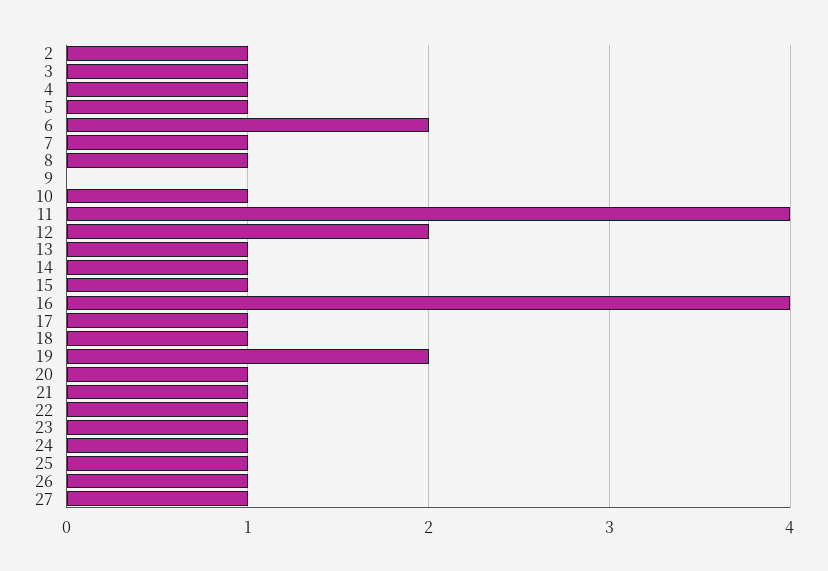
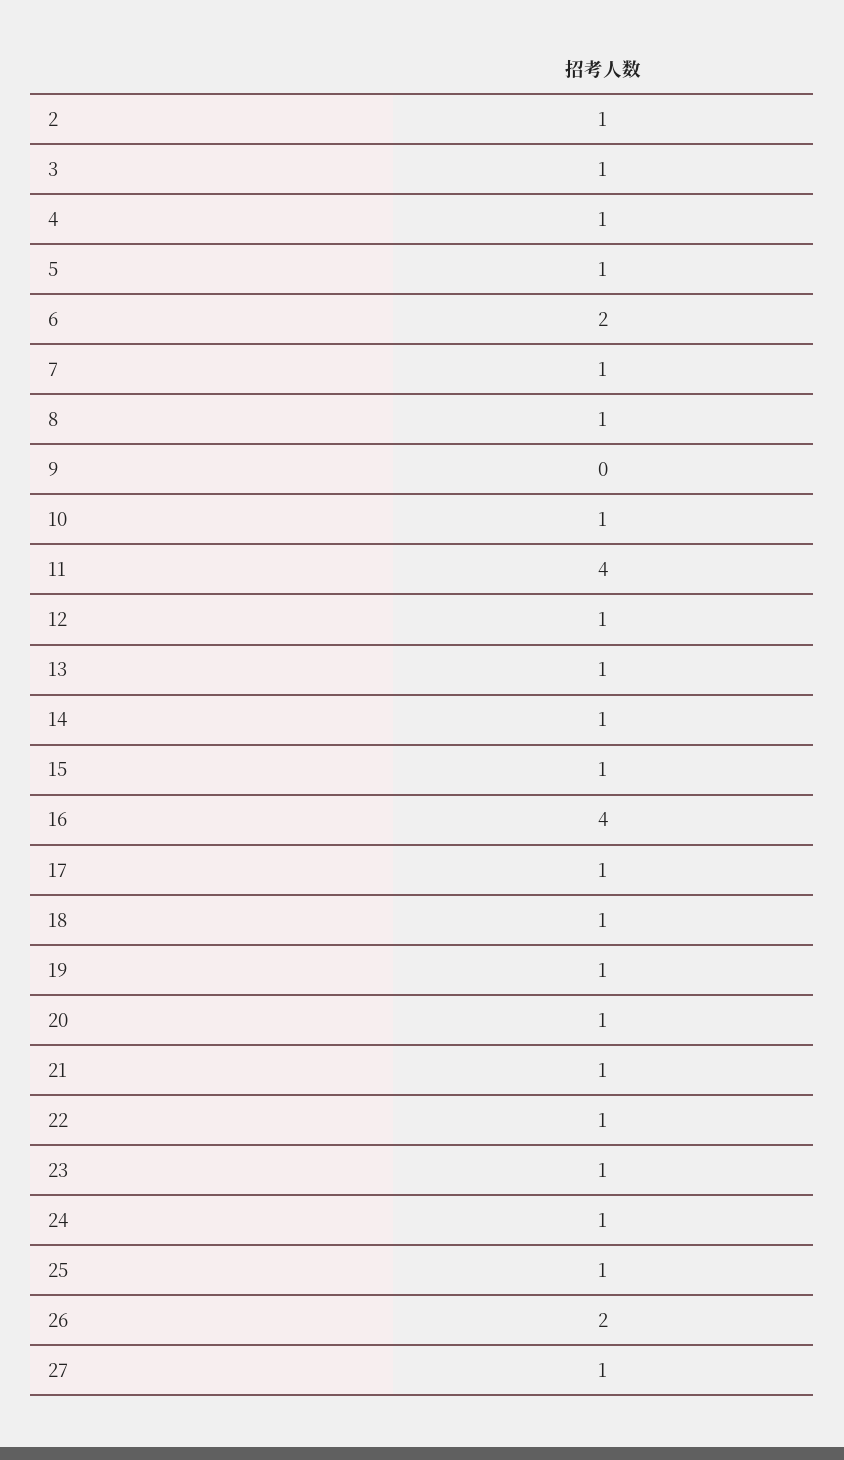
  {
    "2": 1,
    "3": 1,
    "4": 1,
    "5": 1,
    "6": 2,
    "7": 1,
    "8": 1,
    "9": 0,
    "10": 1,
    "11": 4,
-   "12": 2,
+   "12": 1,
    "13": 1,
    "14": 1,
    "15": 1,
    "16": 4,
    "17": 1,
    "18": 1,
-   "19": 2,
+   "19": 1,
    "20": 1,
    "21": 1,
    "22": 1,
    "23": 1,
    "24": 1,
    "25": 1,
-   "26": 1,
+   "26": 2,
    "27": 1
  }

